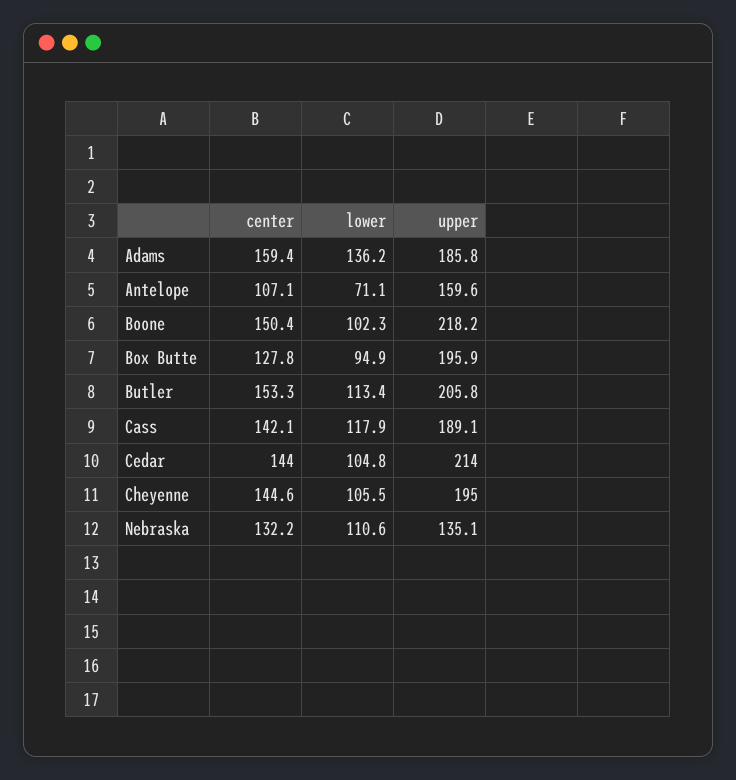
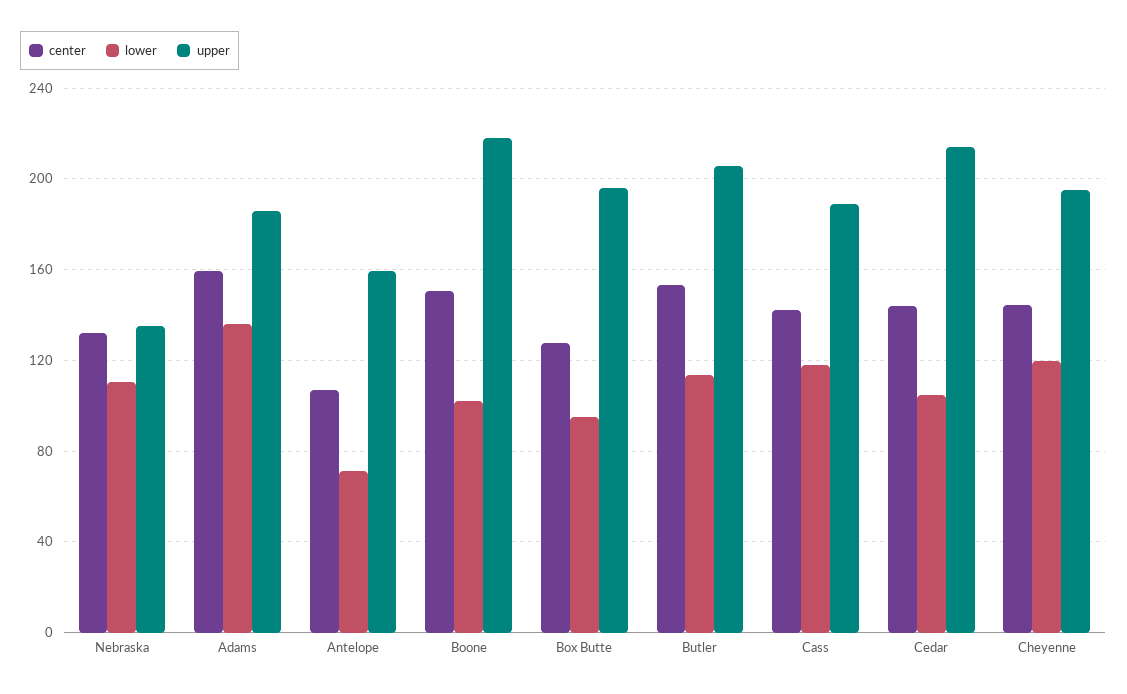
  {
    "center": {
      "Adams": 159.4,
      "Antelope": 107.1,
      "Boone": 150.4,
      "Box Butte": 127.8,
      "Butler": 153.3,
      "Cass": 142.1,
      "Cedar": 144,
      "Cheyenne": 144.6,
      "Nebraska": 132.2
    },
    "lower": {
      "Adams": 136.2,
      "Antelope": 71.1,
      "Boone": 102.3,
      "Box Butte": 94.9,
      "Butler": 113.4,
      "Cass": 117.9,
      "Cedar": 104.8,
-     "Cheyenne": 105.5,
+     "Cheyenne": 120,
      "Nebraska": 110.6
    },
    "upper": {
      "Adams": 185.8,
      "Antelope": 159.6,
      "Boone": 218.2,
      "Box Butte": 195.9,
      "Butler": 205.8,
      "Cass": 189.1,
      "Cedar": 214,
      "Cheyenne": 195,
      "Nebraska": 135.1
    }
  }

